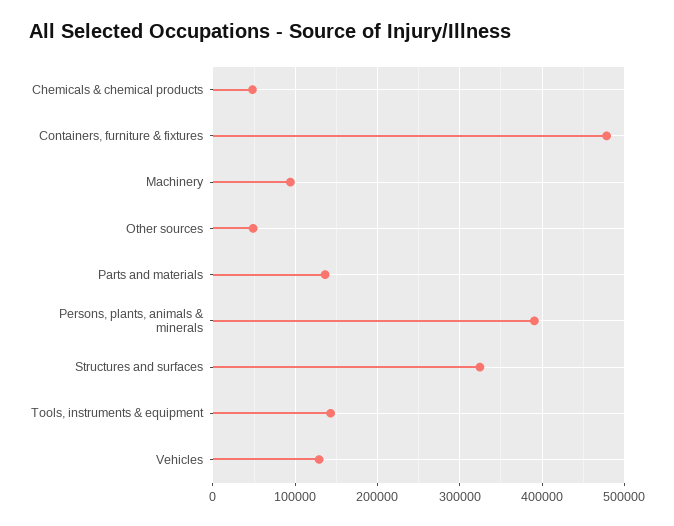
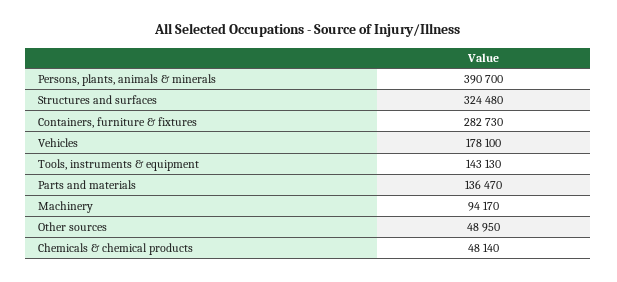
  {
    "Chemicals & chemical products": 48140,
-   "Containers, furniture & fixtures": 480000,
+   "Containers, furniture & fixtures": 282730,
    "Machinery": 94170,
    "Other sources": 48950,
    "Parts and materials": 136470,
    "Persons, plants, animals & minerals": 390700,
    "Structures and surfaces": 324480,
    "Tools, instruments & equipment": 143130,
-   "Vehicles": 130000
+   "Vehicles": 178100
  }

